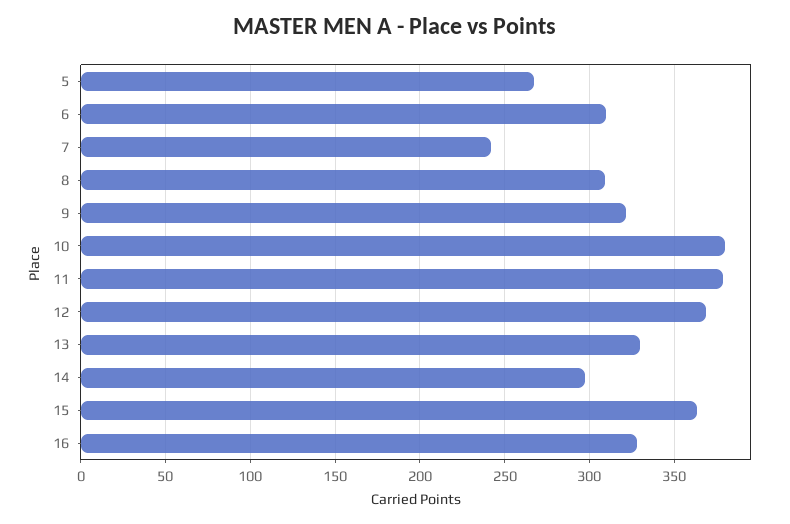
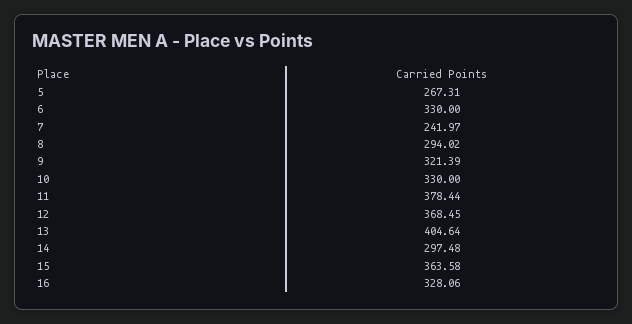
  {
    "5": 267.31,
-   "6": 310,
+   "6": 330,
    "7": 241.97,
-   "8": 310,
+   "8": 294.02,
    "9": 321.39,
-   "10": 380,
+   "10": 330,
    "11": 378.44,
    "12": 368.45,
-   "13": 330,
+   "13": 404.64,
    "14": 297.48,
    "15": 363.58,
    "16": 328.06
  }

